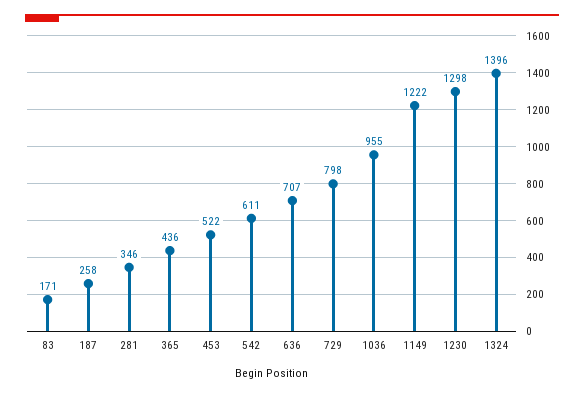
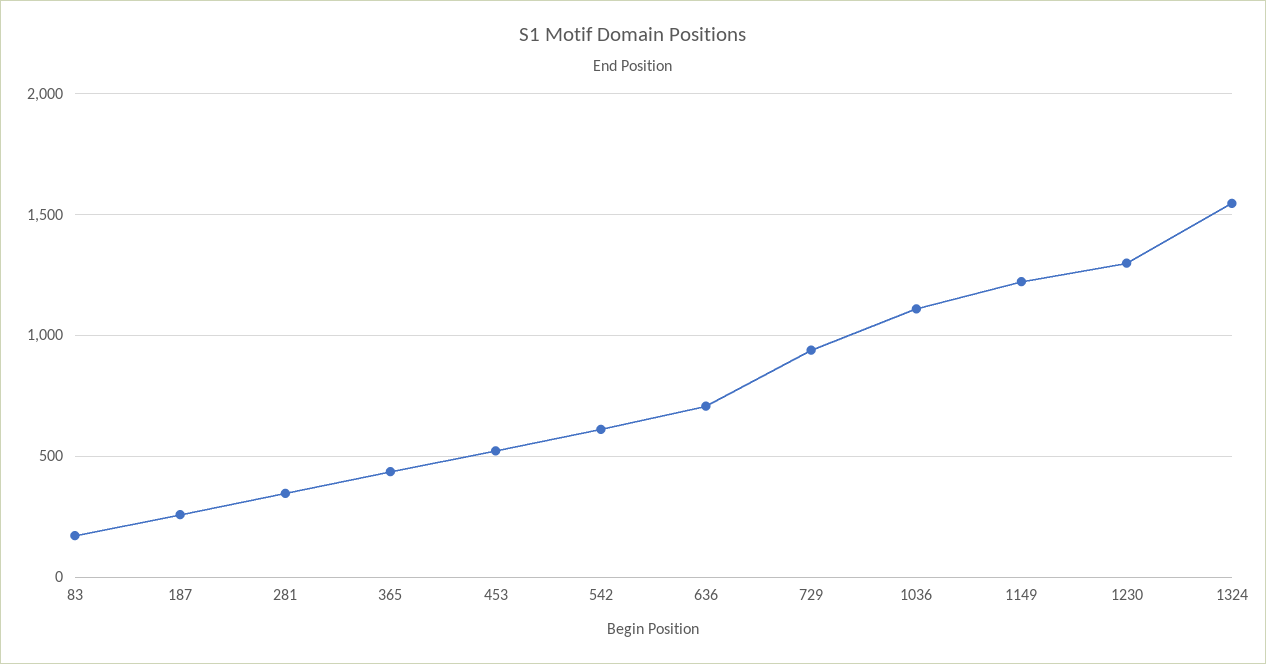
  {
    "83": 171,
    "187": 258,
    "281": 346,
    "365": 436,
    "453": 522,
    "542": 611,
    "636": 707,
-   "729": 798,
+   "729": 950,
-   "1036": 955,
+   "1036": 1100,
    "1149": 1222,
    "1230": 1298,
-   "1324": 1396
+   "1324": 1550
  }

